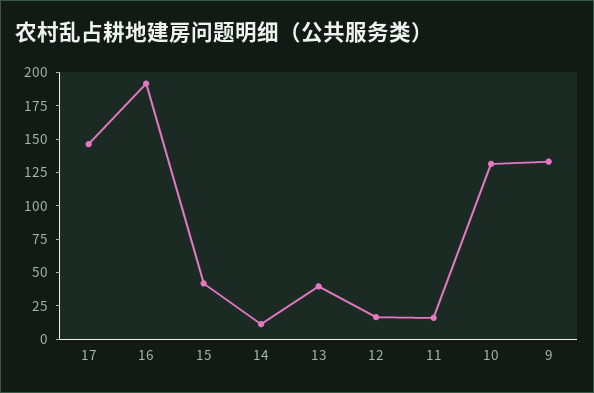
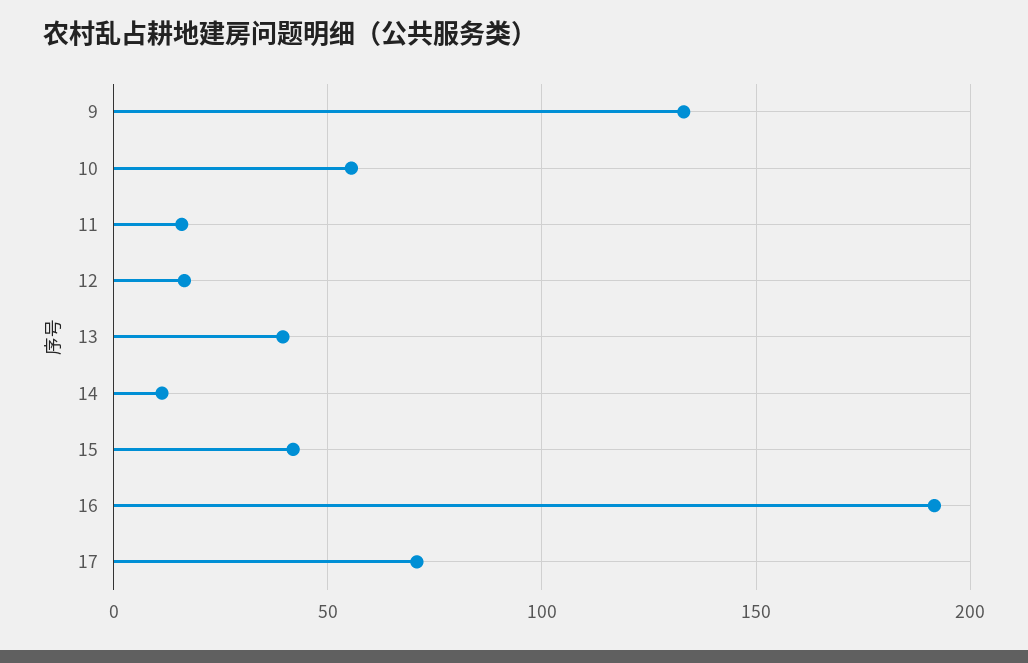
  {
-   "17": 150,
+   "17": 70,
    "16": 190,
    "15": 40,
    "14": 10,
    "13": 40,
    "12": 15,
    "11": 15,
-   "10": 125,
+   "10": 55,
    "9": 135
  }

